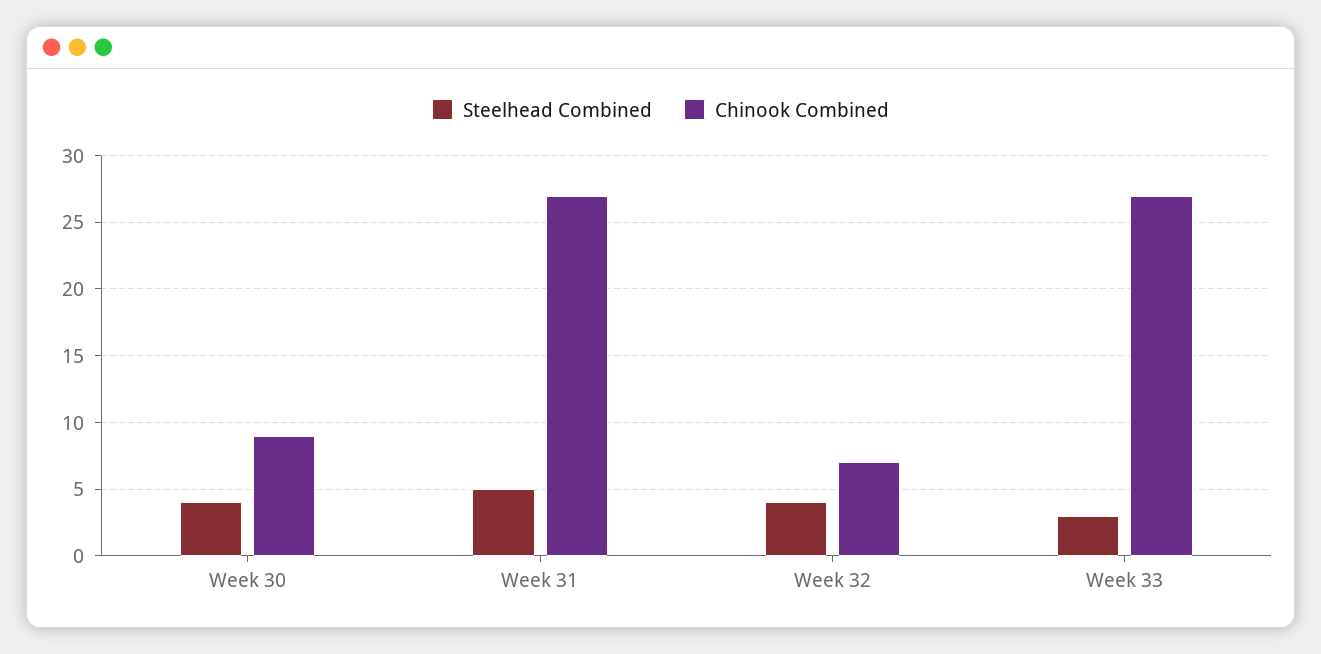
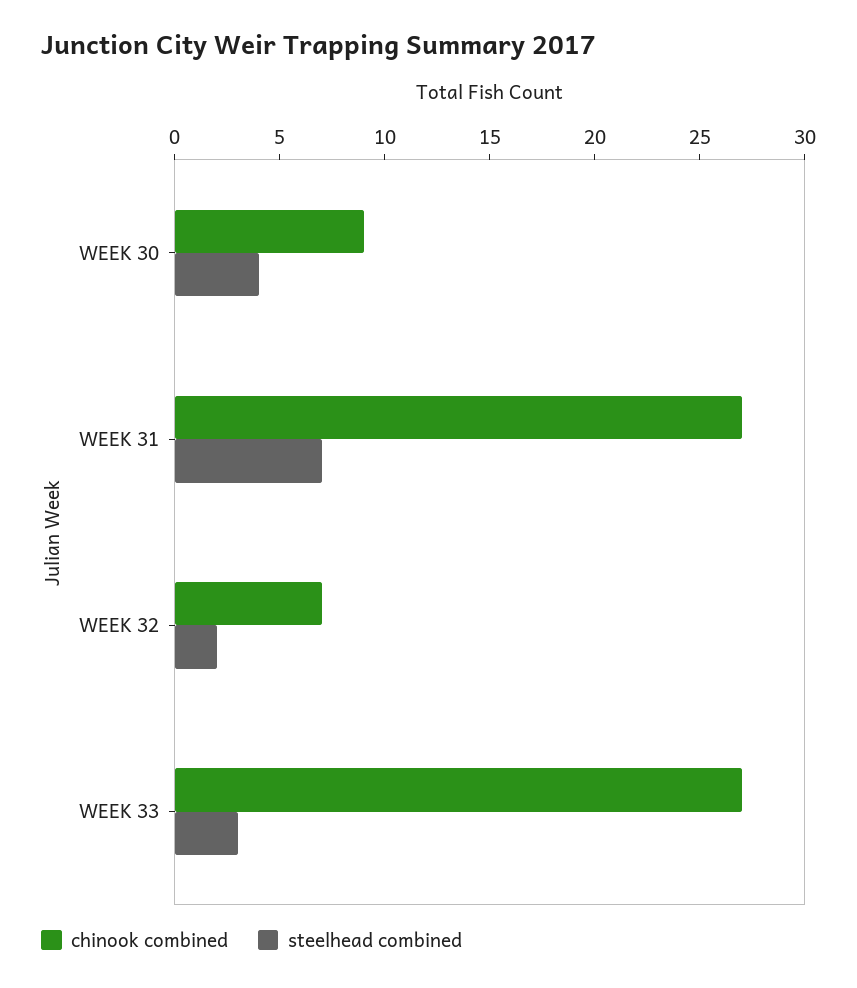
  {
    "Steelhead Combined": {
      "Week 30": 4,
-     "Week 31": 5,
+     "Week 31": 7,
-     "Week 32": 4,
+     "Week 32": 2,
      "Week 33": 3
    },
    "Chinook Combined": {
      "Week 30": 9,
      "Week 31": 27,
      "Week 32": 7,
      "Week 33": 27
    }
  }

